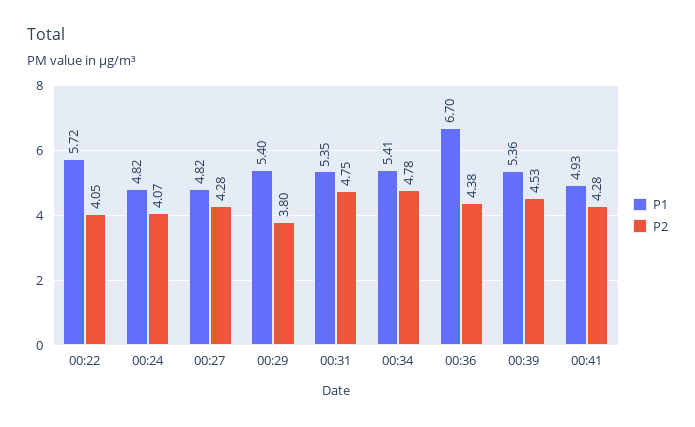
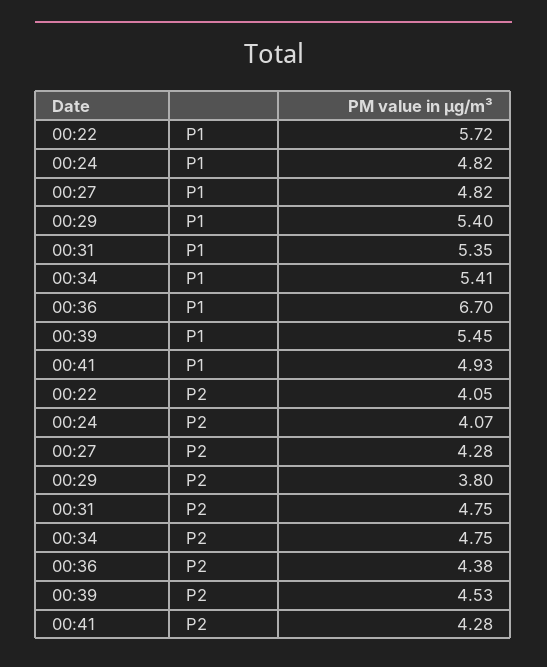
  {
    "P1": {
      "00:22": 5.72,
      "00:24": 4.82,
      "00:27": 4.82,
      "00:29": 5.4,
      "00:31": 5.35,
      "00:34": 5.41,
      "00:36": 6.7,
-     "00:39": 5.36,
+     "00:39": 5.45,
      "00:41": 4.93
    },
    "P2": {
      "00:22": 4.05,
      "00:24": 4.07,
      "00:27": 4.28,
      "00:29": 3.8,
      "00:31": 4.75,
-     "00:34": 4.78,
+     "00:34": 4.75,
      "00:36": 4.38,
      "00:39": 4.53,
      "00:41": 4.28
    }
  }

